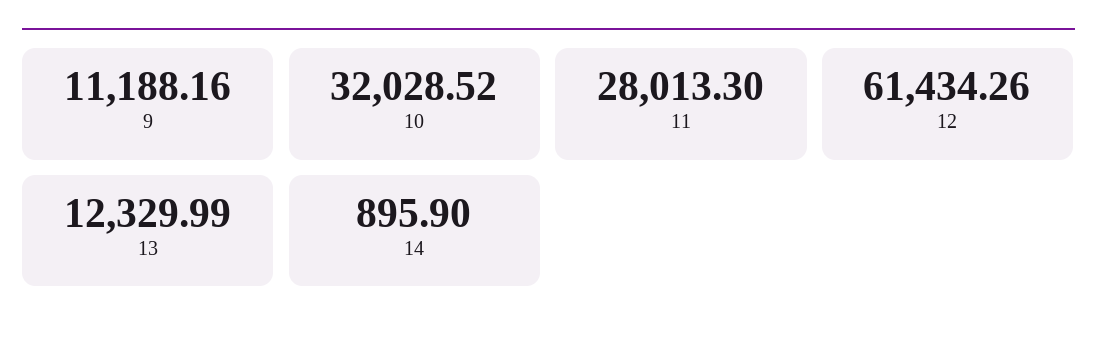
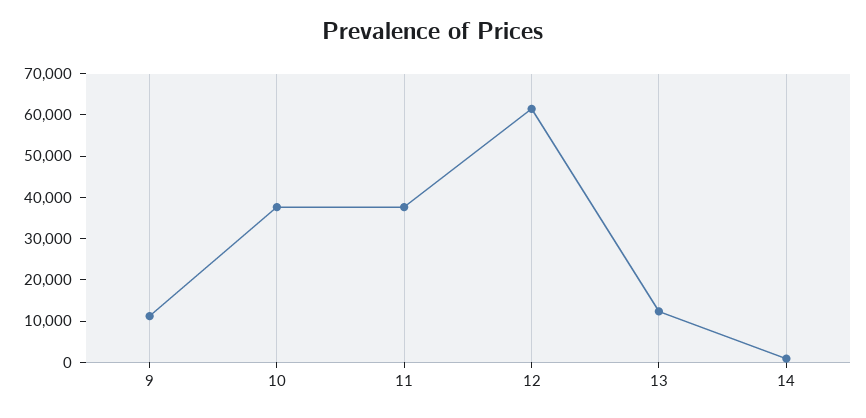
  {
    "9": 11188.16,
-   "10": 32028.52,
+   "10": 38000,
-   "11": 28013.3,
+   "11": 38000,
    "12": 61434.26,
    "13": 12329.99,
    "14": 895.9
  }

